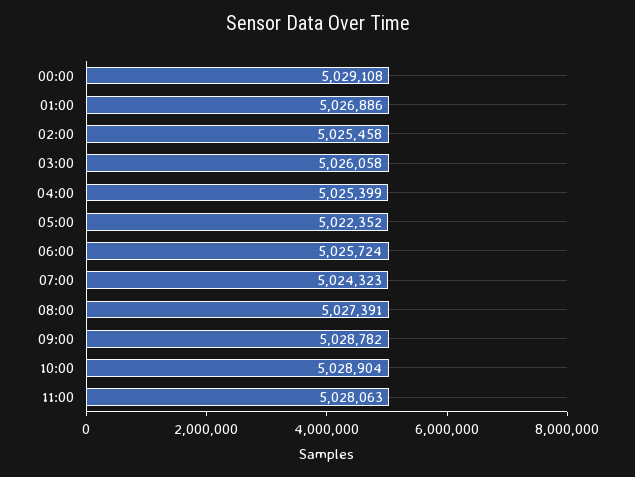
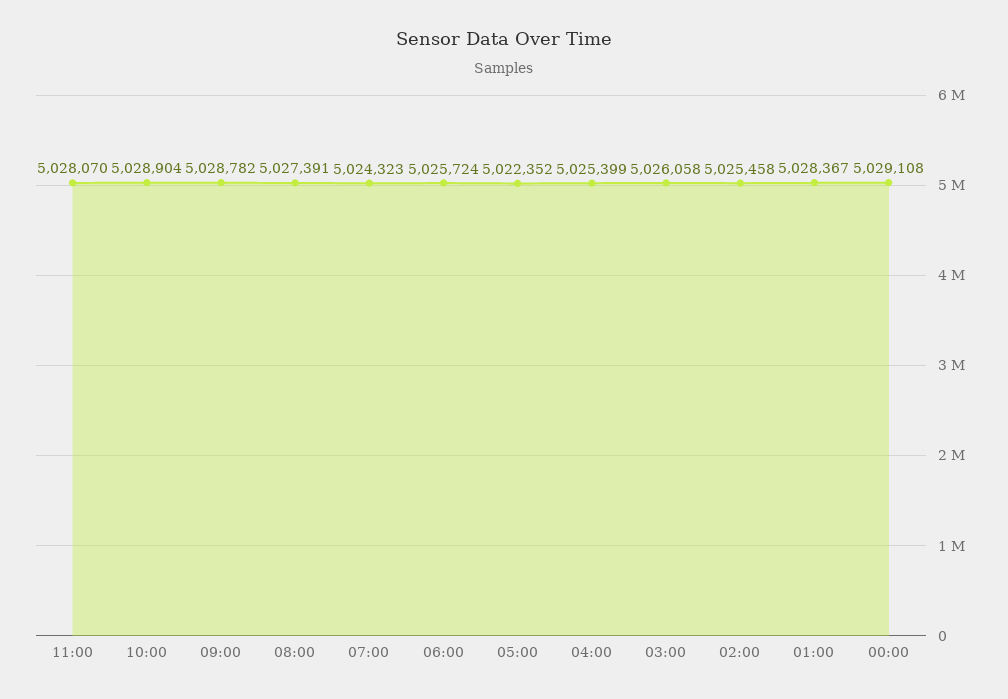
  {
    "00:00": 5029108,
-   "01:00": 5026886,
+   "01:00": 5028367,
    "02:00": 5025458,
    "03:00": 5026058,
    "04:00": 5025399,
    "05:00": 5022352,
    "06:00": 5025724,
    "07:00": 5024323,
    "08:00": 5027391,
    "09:00": 5028782,
    "10:00": 5028904,
-   "11:00": 5028063
+   "11:00": 5028070
  }

